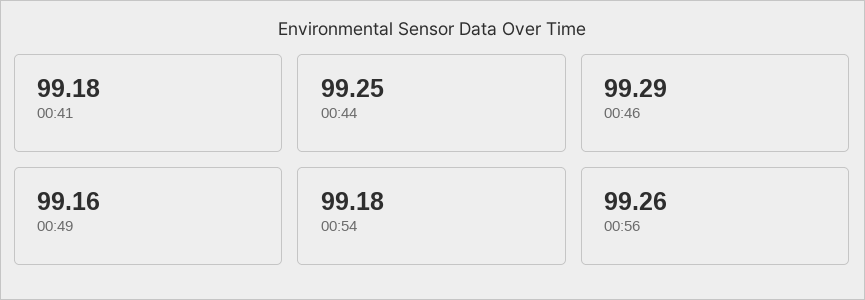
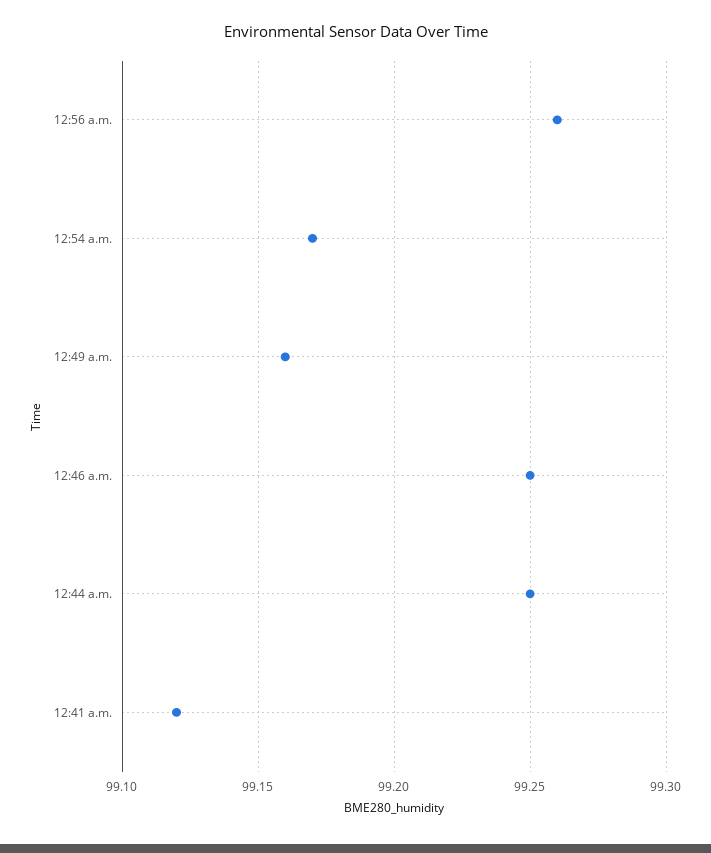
  {
-   "00:41": 99.18,
+   "00:41": 99.12,
    "00:44": 99.25,
-   "00:46": 99.29,
+   "00:46": 99.25,
    "00:49": 99.16,
-   "00:54": 99.18,
+   "00:54": 99.17,
    "00:56": 99.26
  }

